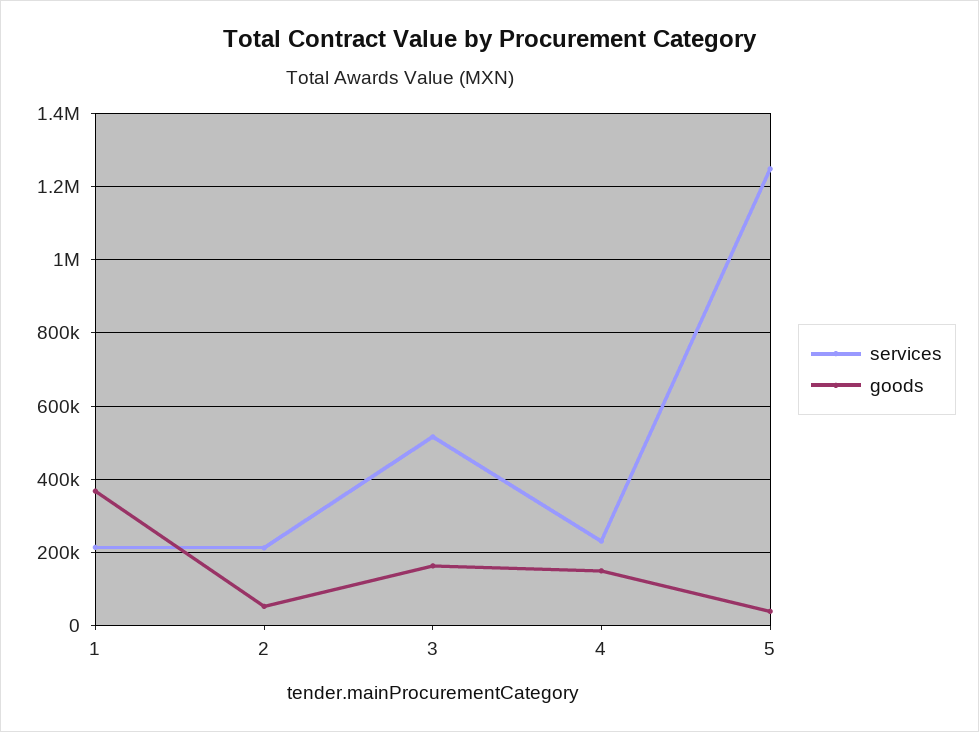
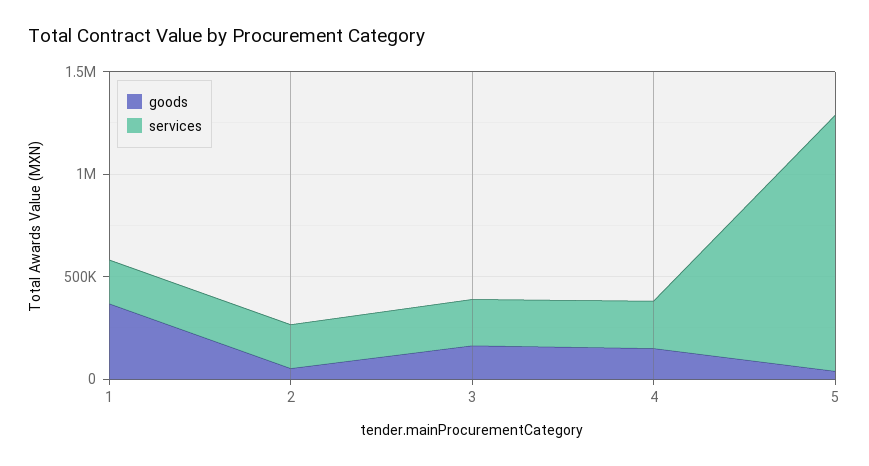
  {
    "services": {
      "1": 220000,
      "2": 220000,
-     "3": 520000,
+     "3": 200000,
      "4": 240000,
      "5": 1240000
    },
    "goods": {
      "1": 360000,
      "2": 60000,
      "3": 160000,
      "4": 160000,
      "5": 40000
    }
  }

